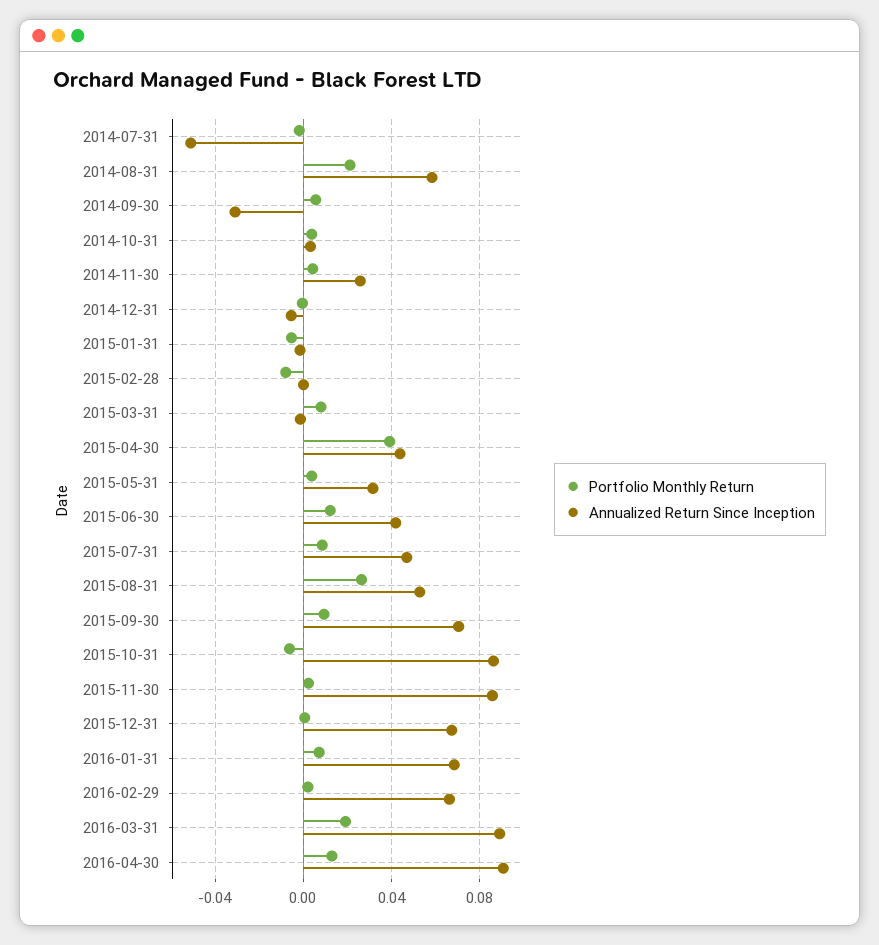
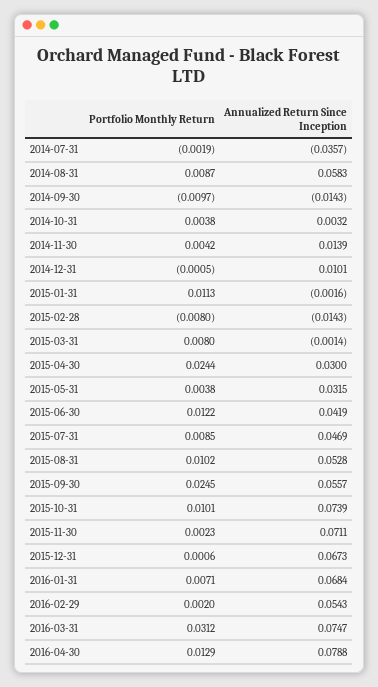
  {
    "Portfolio Monthly Return": {
      "2014-07-31": -0.0019,
-     "2014-08-31": 0.02,
+     "2014-08-31": 0.0087,
-     "2014-09-30": 0.005,
+     "2014-09-30": -0.0097,
      "2014-10-31": 0.0038,
      "2014-11-30": 0.0042,
      "2014-12-31": -0.0005,
-     "2015-01-31": -0.005,
+     "2015-01-31": 0.0113,
      "2015-02-28": -0.008,
      "2015-03-31": 0.008,
-     "2015-04-30": 0.04,
+     "2015-04-30": 0.0244,
      "2015-05-31": 0.0038,
      "2015-06-30": 0.0122,
      "2015-07-31": 0.0085,
-     "2015-08-31": 0.025,
+     "2015-08-31": 0.0102,
-     "2015-09-30": 0.01,
+     "2015-09-30": 0.0245,
-     "2015-10-31": -0.005,
+     "2015-10-31": 0.0101,
      "2015-11-30": 0.0023,
      "2015-12-31": 0.0006,
      "2016-01-31": 0.0071,
      "2016-02-29": 0.002,
-     "2016-03-31": 0.02,
+     "2016-03-31": 0.0312,
      "2016-04-30": 0.0129
    },
    "Annualized Return Since Inception": {
-     "2014-07-31": -0.05,
+     "2014-07-31": -0.0357,
      "2014-08-31": 0.0583,
-     "2014-09-30": -0.03,
+     "2014-09-30": -0.0143,
      "2014-10-31": 0.0032,
-     "2014-11-30": 0.025,
+     "2014-11-30": 0.0139,
-     "2014-12-31": -0.005,
+     "2014-12-31": 0.0101,
      "2015-01-31": -0.0016,
-     "2015-02-28": 0,
+     "2015-02-28": -0.0143,
      "2015-03-31": -0.0014,
-     "2015-04-30": 0.045,
+     "2015-04-30": 0.03,
      "2015-05-31": 0.0315,
      "2015-06-30": 0.0419,
      "2015-07-31": 0.0469,
      "2015-08-31": 0.0528,
-     "2015-09-30": 0.07,
+     "2015-09-30": 0.0557,
-     "2015-10-31": 0.085,
+     "2015-10-31": 0.0739,
-     "2015-11-30": 0.085,
+     "2015-11-30": 0.0711,
      "2015-12-31": 0.0673,
      "2016-01-31": 0.0684,
-     "2016-02-29": 0.065,
+     "2016-02-29": 0.0543,
-     "2016-03-31": 0.09,
+     "2016-03-31": 0.0747,
-     "2016-04-30": 0.09
+     "2016-04-30": 0.0788
    }
  }

